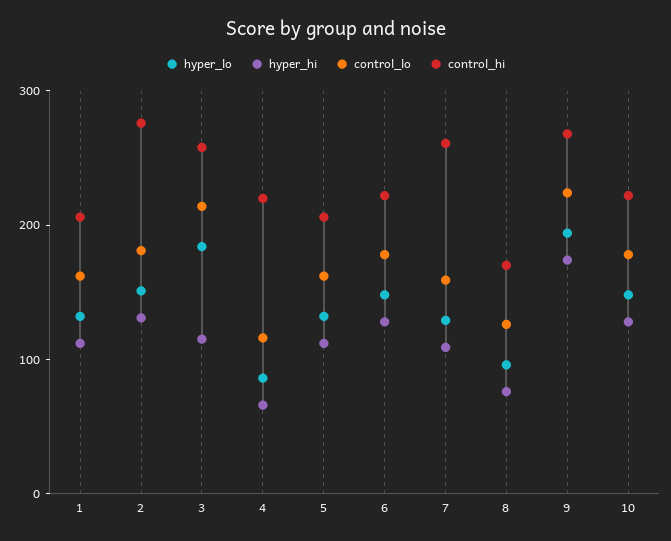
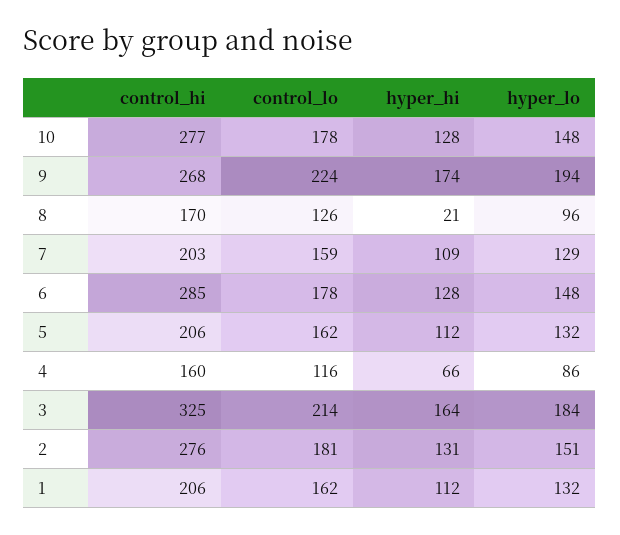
  {
    "hyper_lo": {
      "1": 132,
      "2": 151,
      "3": 184,
      "4": 86,
      "5": 132,
      "6": 148,
      "7": 129,
      "8": 96,
      "9": 194,
      "10": 148
    },
    "hyper_hi": {
      "1": 112,
      "2": 131,
-     "3": 120,
+     "3": 164,
      "4": 66,
      "5": 112,
      "6": 128,
      "7": 109,
-     "8": 80,
+     "8": 21,
      "9": 174,
      "10": 128
    },
    "control_lo": {
      "1": 162,
      "2": 181,
      "3": 214,
      "4": 116,
      "5": 162,
      "6": 178,
      "7": 159,
      "8": 126,
      "9": 224,
      "10": 178
    },
    "control_hi": {
      "1": 206,
      "2": 276,
-     "3": 260,
+     "3": 325,
-     "4": 220,
+     "4": 160,
      "5": 206,
-     "6": 220,
+     "6": 285,
-     "7": 260,
+     "7": 203,
      "8": 170,
      "9": 268,
-     "10": 220
+     "10": 277
    }
  }

